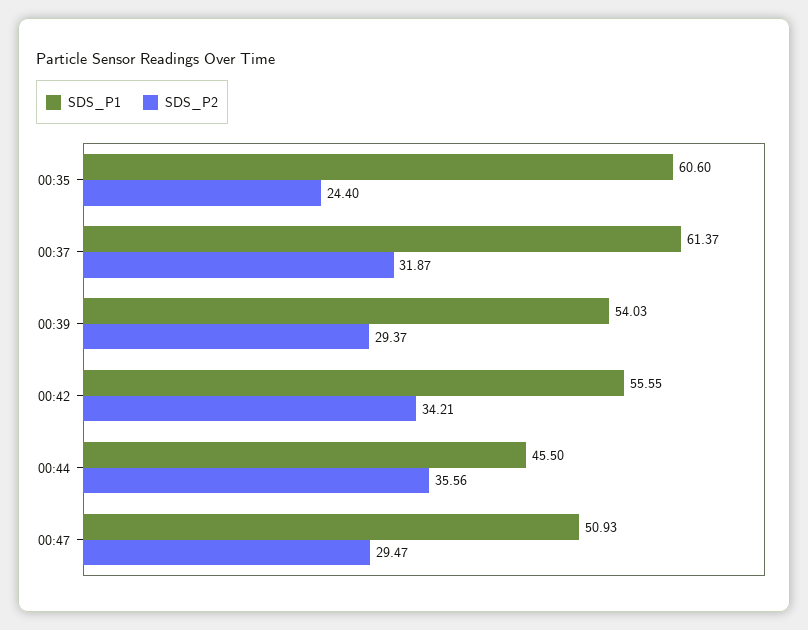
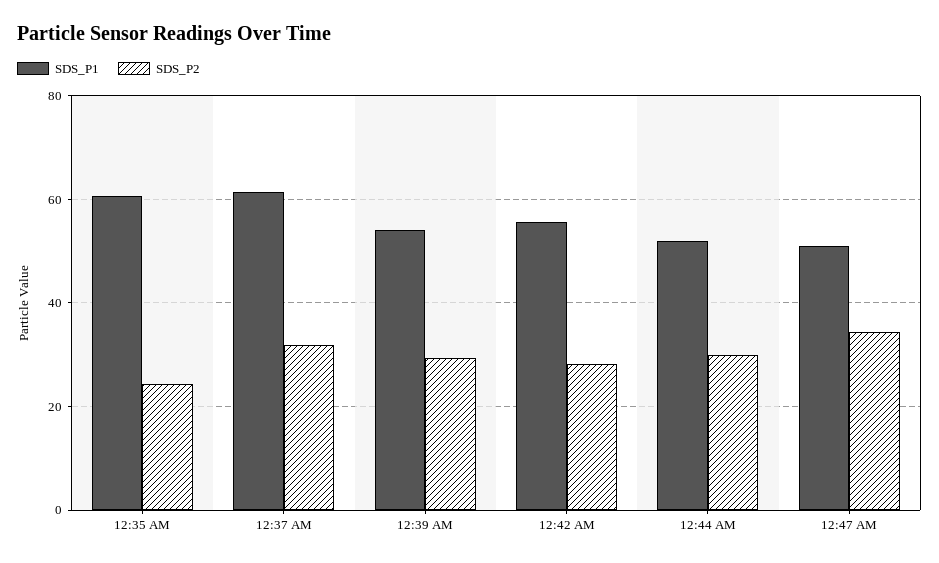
  {
    "SDS_P1": {
      "00:35": 60.6,
      "00:37": 61.37,
      "00:39": 54.03,
      "00:42": 55.55,
-     "00:44": 45.5,
+     "00:44": 52,
      "00:47": 50.93
    },
    "SDS_P2": {
      "00:35": 24.4,
      "00:37": 31.87,
      "00:39": 29.37,
-     "00:42": 34.21,
+     "00:42": 28,
-     "00:44": 35.56,
+     "00:44": 30,
-     "00:47": 29.47
+     "00:47": 34
    }
  }

